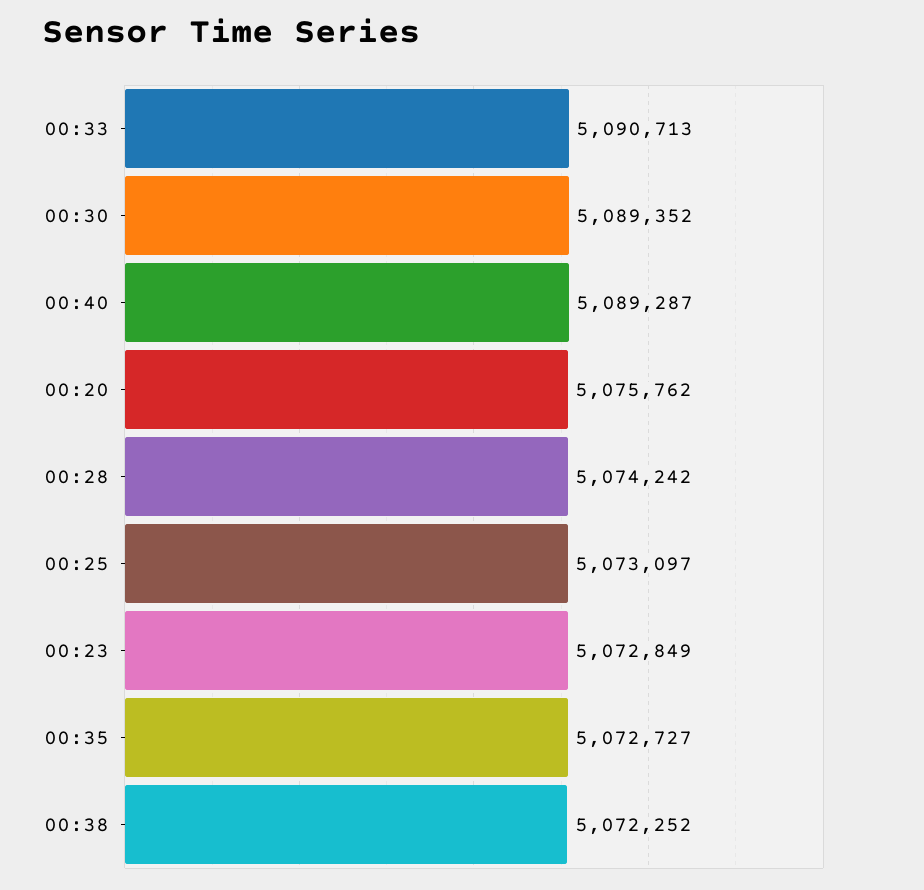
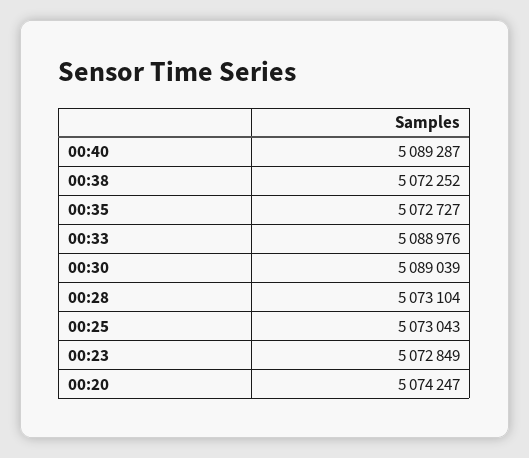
  {
-   "00:33": 5090713,
+   "00:33": 5088976,
-   "00:30": 5089352,
+   "00:30": 5089039,
    "00:40": 5089287,
-   "00:20": 5075762,
+   "00:20": 5074247,
-   "00:28": 5074242,
+   "00:28": 5073104,
-   "00:25": 5073097,
+   "00:25": 5073043,
    "00:23": 5072849,
    "00:35": 5072727,
    "00:38": 5072252
  }

